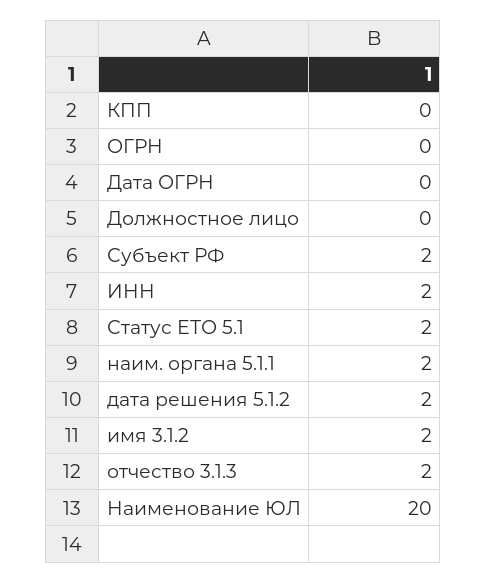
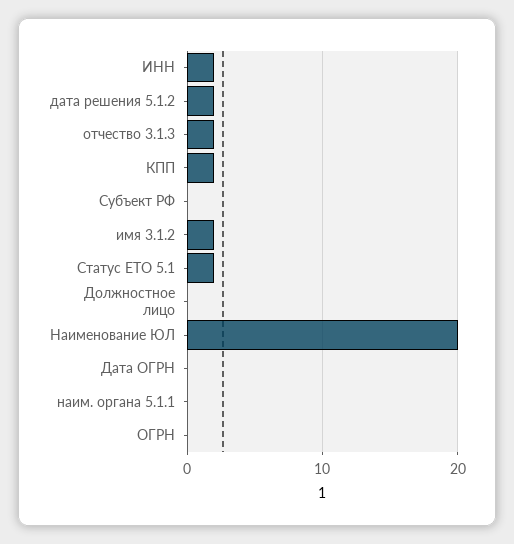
  {
-   "КПП": 0,
+   "КПП": 2,
    "ОГРН": 0,
    "Дата ОГРН": 0,
    "Должностное лицо": 0,
-   "Субъект РФ": 2,
+   "Субъект РФ": 0,
    "ИНН": 2,
    "Статус ЕТО 5.1": 2,
-   "наим. органа 5.1.1": 2,
+   "наим. органа 5.1.1": 0,
    "дата решения 5.1.2": 2,
    "имя 3.1.2": 2,
    "отчество 3.1.3": 2,
    "Наименование ЮЛ": 20
  }

